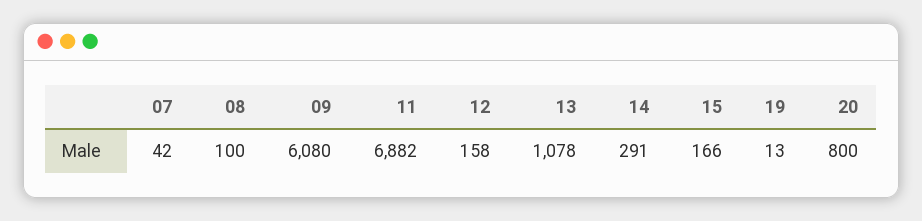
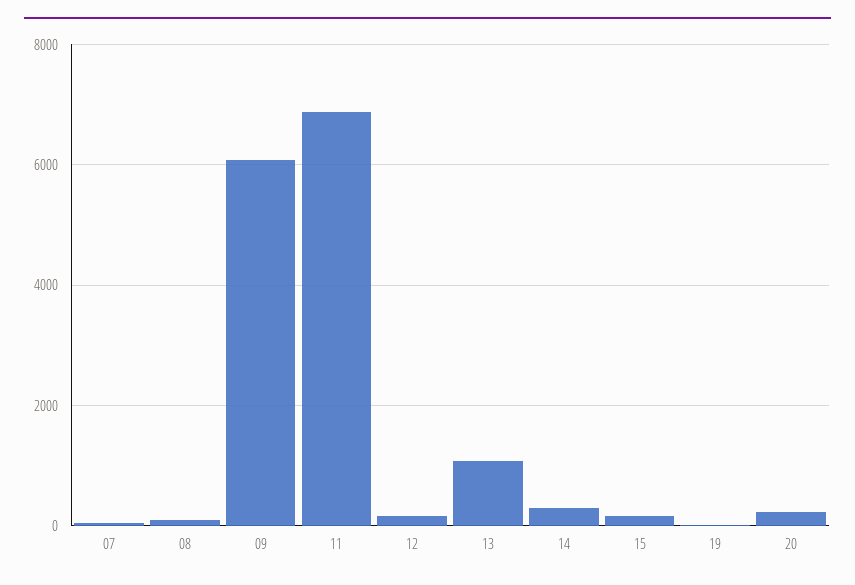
  {
    "07": 42,
    "08": 100,
    "09": 6080,
    "11": 6882,
    "12": 158,
    "13": 1078,
    "14": 291,
    "15": 166,
    "19": 13,
-   "20": 800
+   "20": 200
  }

